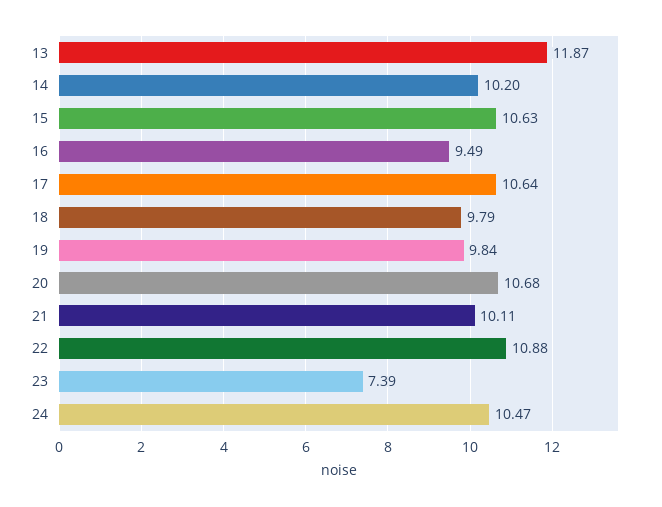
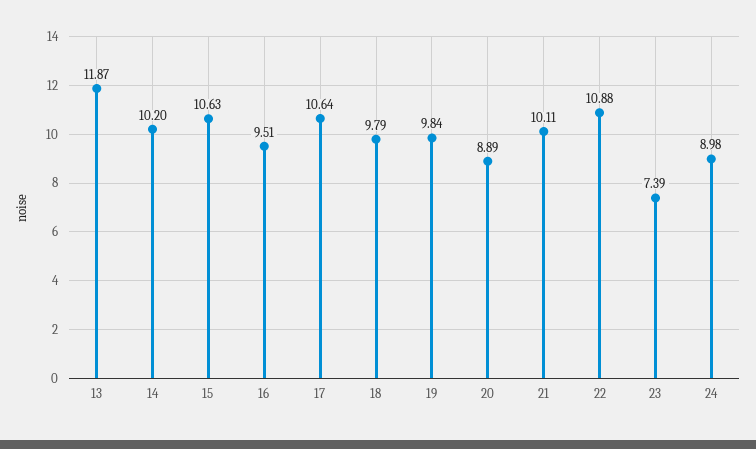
  {
    "13": 11.87,
    "14": 10.2,
    "15": 10.63,
-   "16": 9.49,
+   "16": 9.51,
    "17": 10.64,
    "18": 9.79,
    "19": 9.84,
-   "20": 10.68,
+   "20": 8.89,
    "21": 10.11,
    "22": 10.88,
    "23": 7.39,
-   "24": 10.47
+   "24": 8.98
  }

